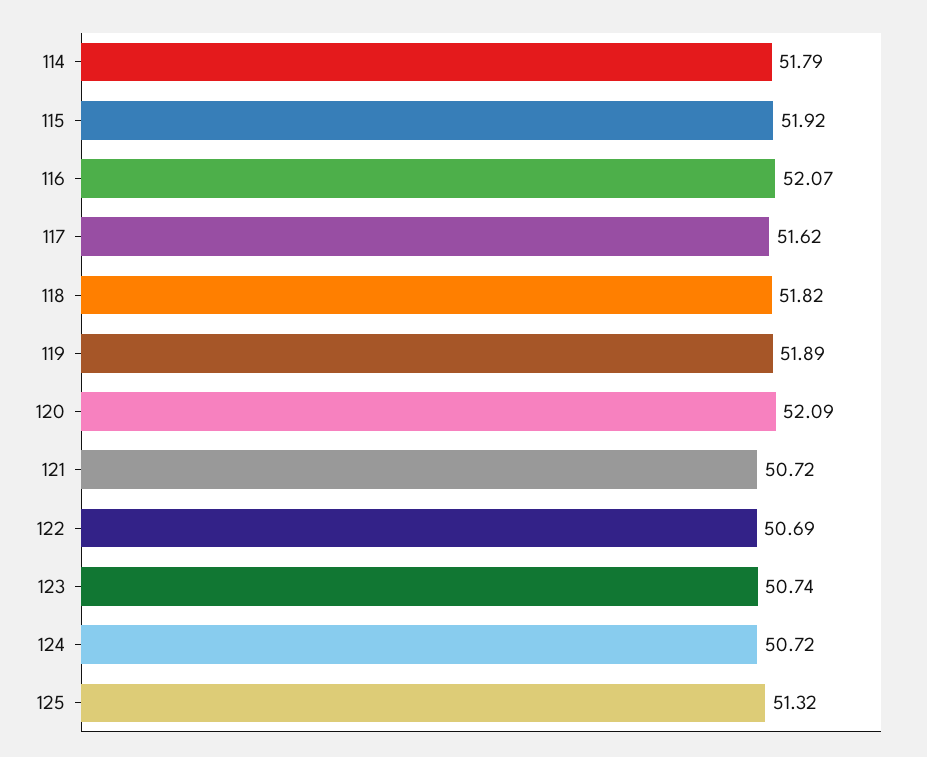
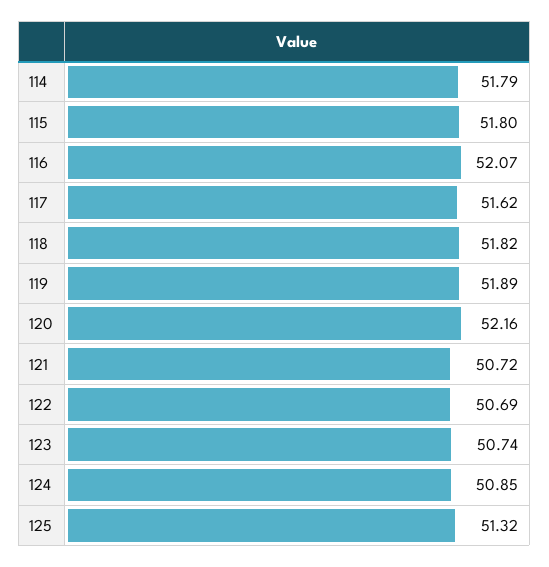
  {
    "114": 51.79,
-   "115": 51.92,
+   "115": 51.8,
    "116": 52.07,
    "117": 51.62,
    "118": 51.82,
    "119": 51.89,
-   "120": 52.09,
+   "120": 52.16,
    "121": 50.72,
    "122": 50.69,
    "123": 50.74,
-   "124": 50.72,
+   "124": 50.85,
    "125": 51.32
  }

